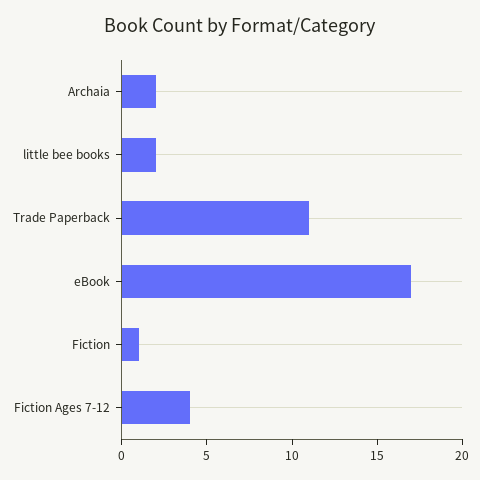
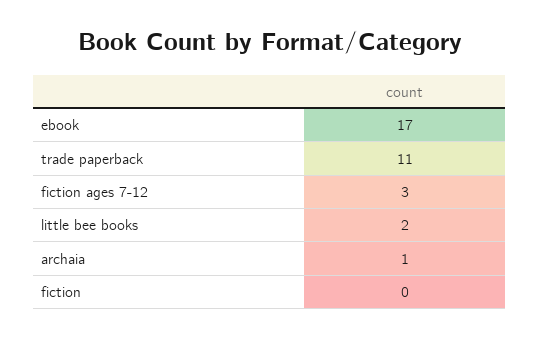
  {
-   "Archaia": 2,
+   "Archaia": 1,
    "little bee books": 2,
    "Trade Paperback": 11,
    "eBook": 17,
-   "Fiction": 1,
+   "Fiction": 0,
-   "Fiction Ages 7-12": 4
+   "Fiction Ages 7-12": 3
  }

